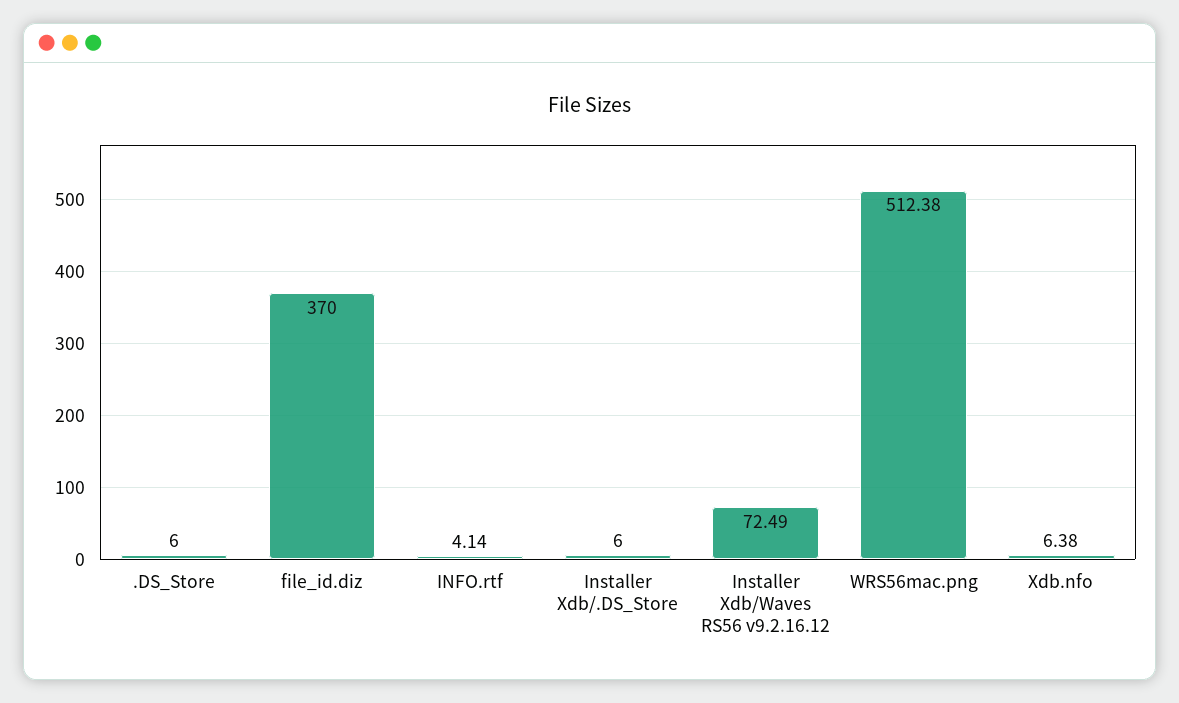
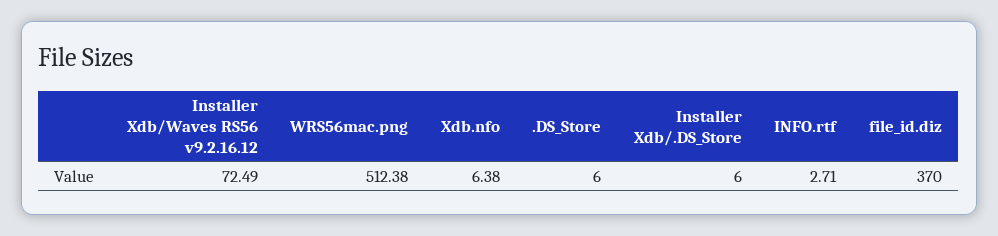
  {
    ".DS_Store": 6,
    "file_id.diz": 370,
-   "INFO.rtf": 4.14,
+   "INFO.rtf": 2.71,
    "Installer Xdb/.DS_Store": 6,
    "Installer Xdb/Waves RS56 v9.2.16.12": 72.49,
    "WRS56mac.png": 512.38,
    "Xdb.nfo": 6.38
  }

